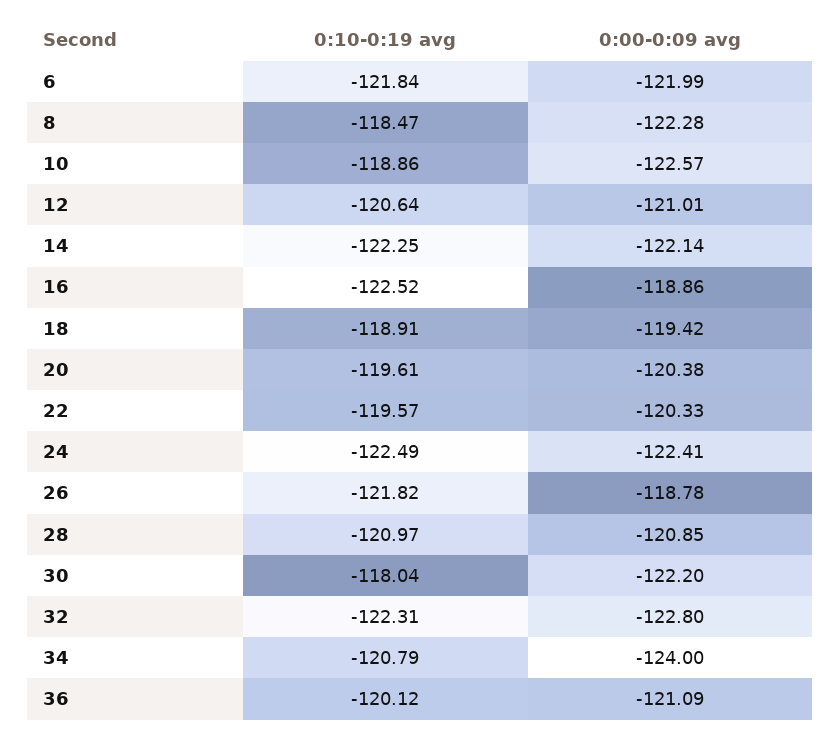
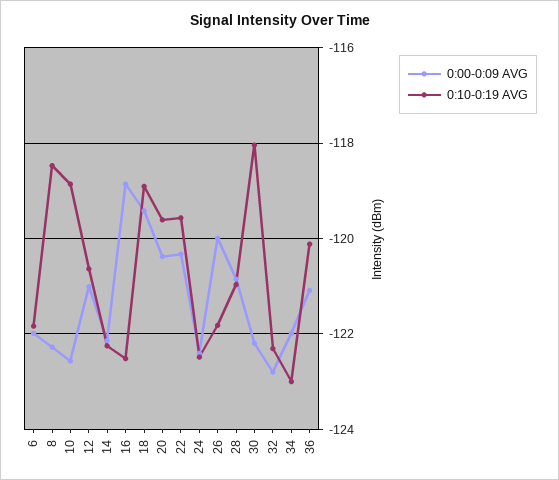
  {
    "0:10-0:19 avg": {
      "6": -121.84,
      "8": -118.47,
      "10": -118.86,
      "12": -120.64,
      "14": -122.25,
      "16": -122.52,
      "18": -118.91,
      "20": -119.61,
      "22": -119.57,
      "24": -122.49,
      "26": -121.82,
      "28": -120.97,
      "30": -118.04,
      "32": -122.31,
-     "34": -120.79,
+     "34": -123,
      "36": -120.12
    },
    "0:00-0:09 avg": {
      "6": -121.99,
      "8": -122.28,
      "10": -122.57,
      "12": -121.01,
      "14": -122.14,
      "16": -118.86,
      "18": -119.42,
      "20": -120.38,
      "22": -120.33,
      "24": -122.41,
-     "26": -118.78,
+     "26": -120,
      "28": -120.85,
      "30": -122.2,
      "32": -122.8,
-     "34": -124,
+     "34": -122,
      "36": -121.09
    }
  }

